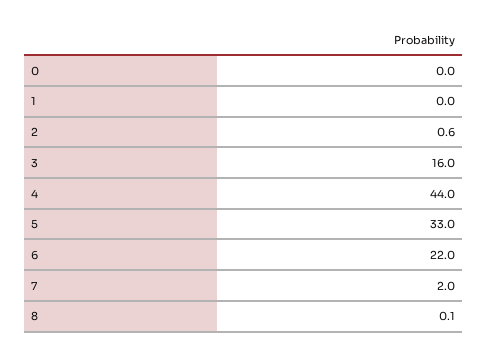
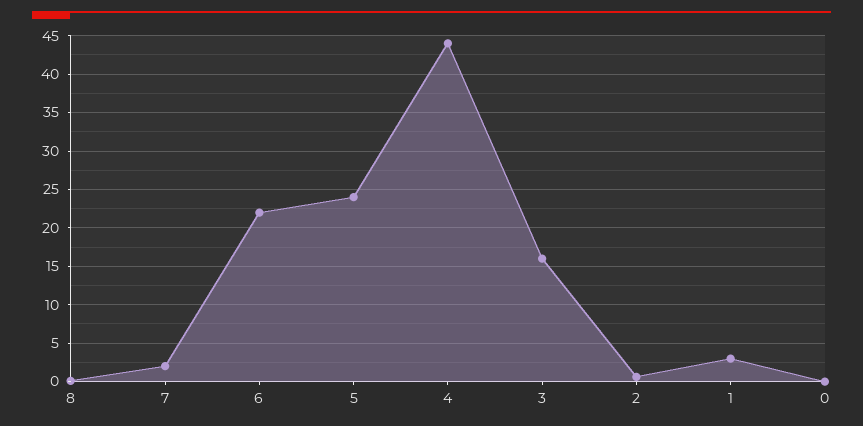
  {
    "0": 0,
-   "1": 0,
+   "1": 3,
    "2": 0.6,
    "3": 16,
    "4": 44,
-   "5": 33,
+   "5": 24,
    "6": 22,
    "7": 2,
    "8": 0.1
  }

